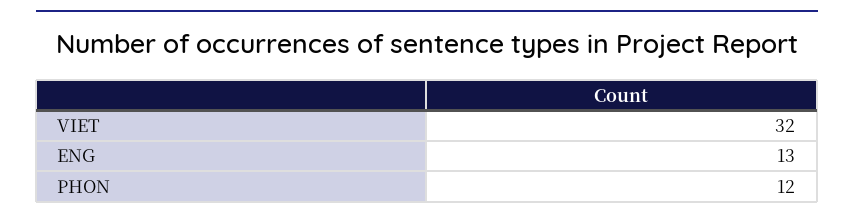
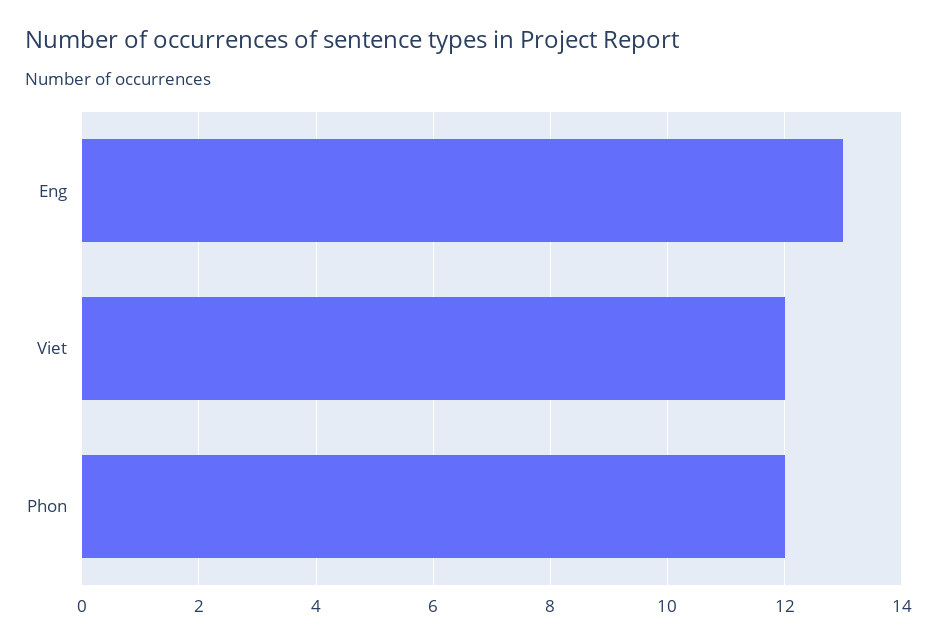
  {
-   "VIET": 32,
+   "VIET": 12,
    "ENG": 13,
    "PHON": 12
  }

